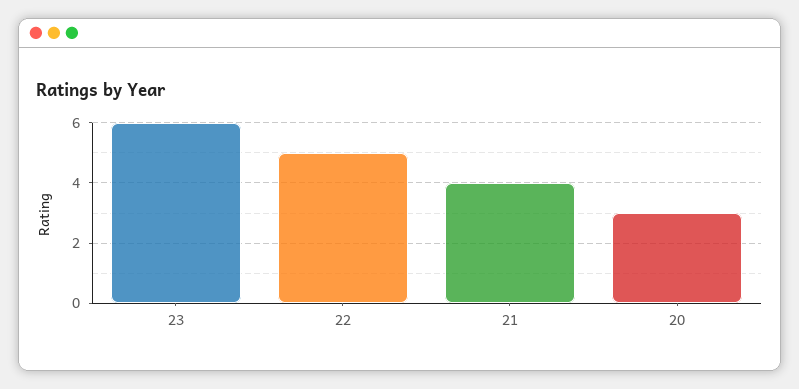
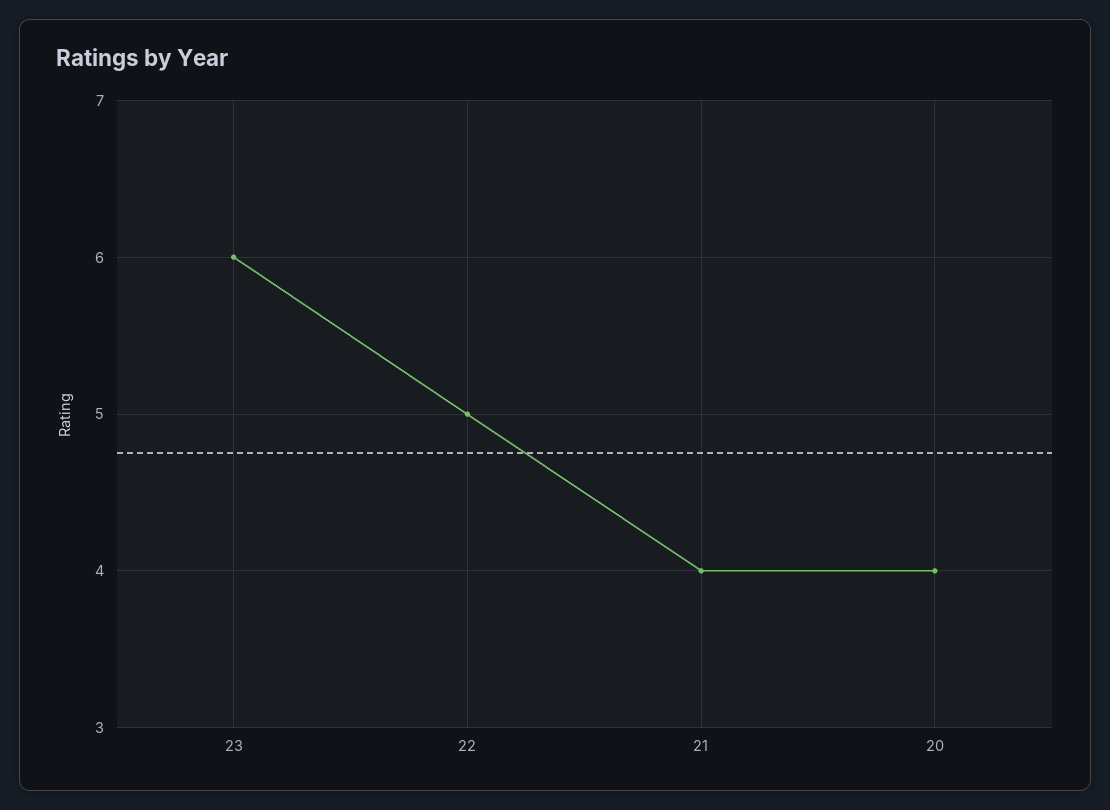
  {
    "23": 6,
    "22": 5,
    "21": 4,
-   "20": 3
+   "20": 4
  }

